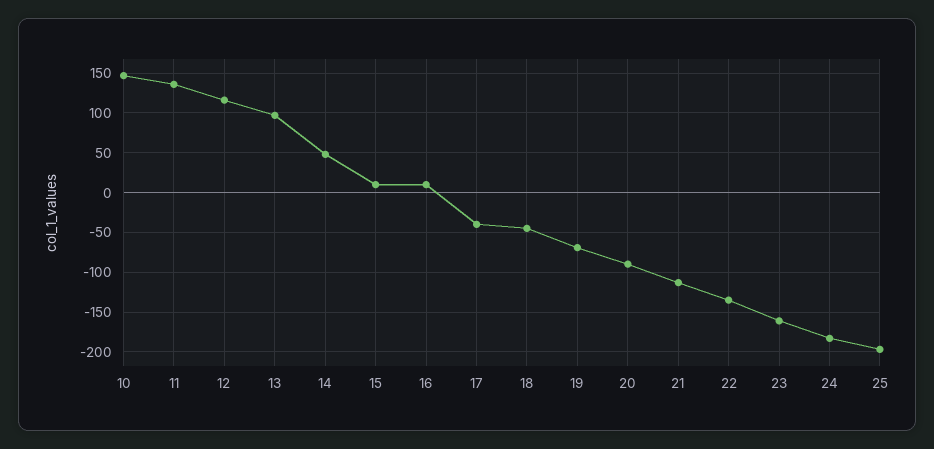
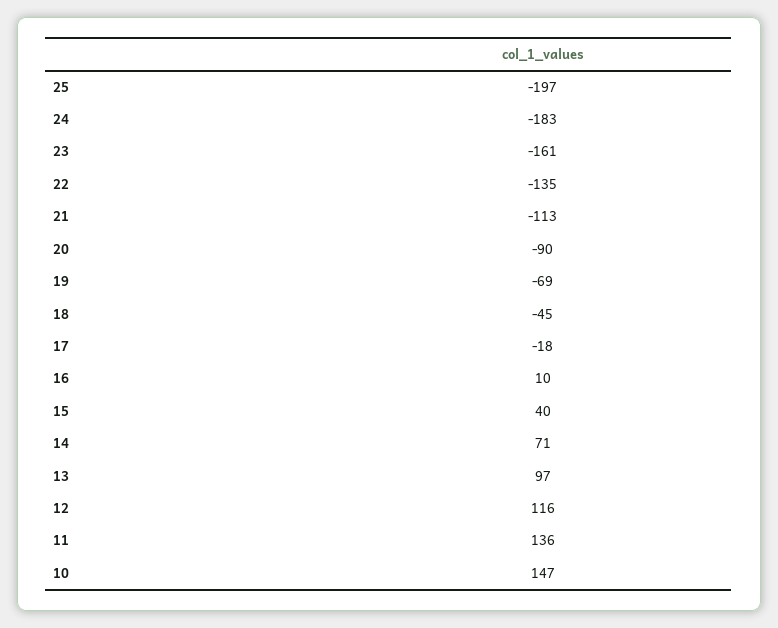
  {
    "10": 147,
    "11": 136,
    "12": 116,
    "13": 97,
-   "14": 50,
+   "14": 71,
-   "15": 10,
+   "15": 40,
    "16": 10,
-   "17": -40,
+   "17": -18,
    "18": -45,
    "19": -69,
    "20": -90,
    "21": -113,
    "22": -135,
    "23": -161,
    "24": -183,
    "25": -197
  }

